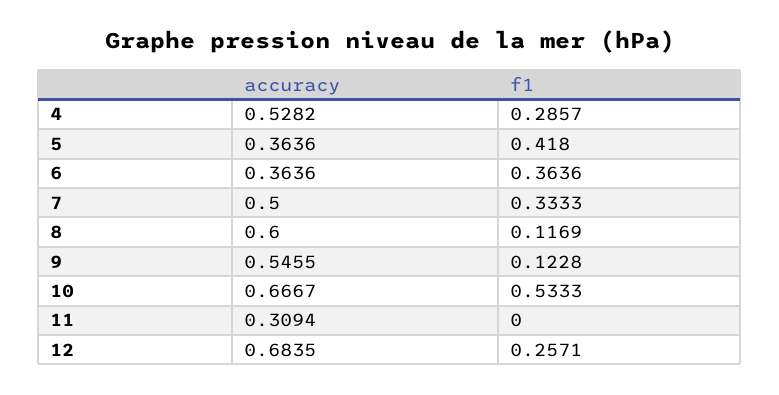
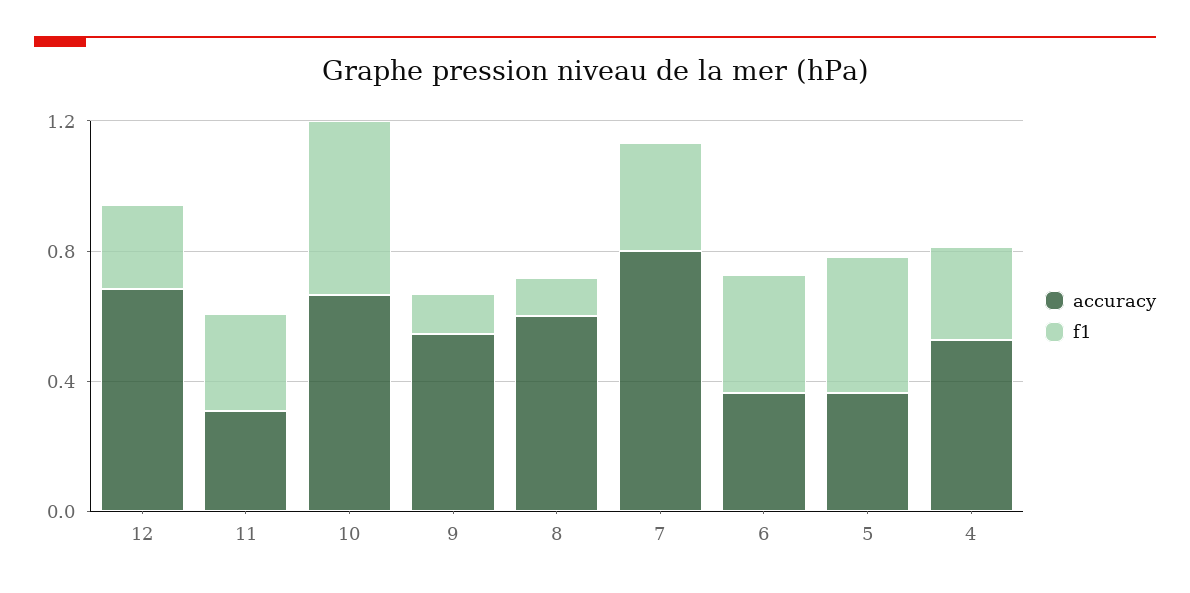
  {
    "accuracy": {
      "4": 0.5282,
      "5": 0.3636,
      "6": 0.3636,
-     "7": 0.5,
+     "7": 0.8,
      "8": 0.6,
      "9": 0.5455,
      "10": 0.6667,
      "11": 0.3094,
      "12": 0.6835
    },
    "f1": {
      "4": 0.2857,
      "5": 0.418,
      "6": 0.3636,
      "7": 0.3333,
      "8": 0.1169,
      "9": 0.1228,
      "10": 0.5333,
-     "11": 0,
+     "11": 0.3,
      "12": 0.2571
    }
  }

